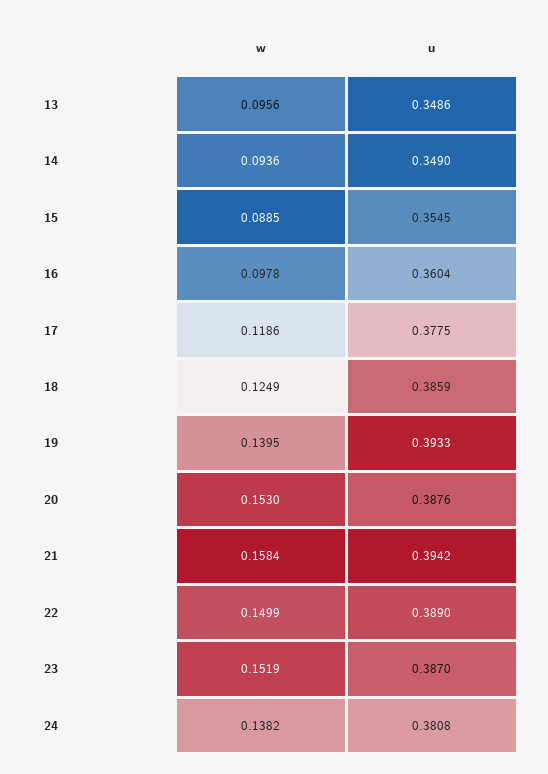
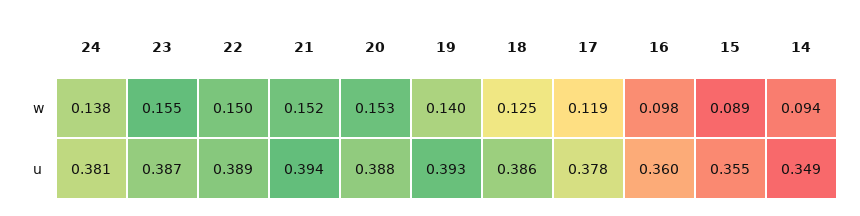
  {
    "w": {
-     "13": 0.0956,
      "14": 0.0936,
      "15": 0.0885,
      "16": 0.0978,
      "17": 0.1186,
      "18": 0.1249,
      "19": 0.1395,
      "20": 0.153,
-     "21": 0.1584,
+     "21": 0.152,
      "22": 0.1499,
-     "23": 0.1519,
+     "23": 0.155,
      "24": 0.1382
    },
    "u": {
-     "13": 0.3486,
      "14": 0.349,
      "15": 0.3545,
      "16": 0.3604,
      "17": 0.3775,
      "18": 0.3859,
      "19": 0.3933,
      "20": 0.3876,
      "21": 0.3942,
      "22": 0.389,
      "23": 0.387,
      "24": 0.3808
    }
  }

